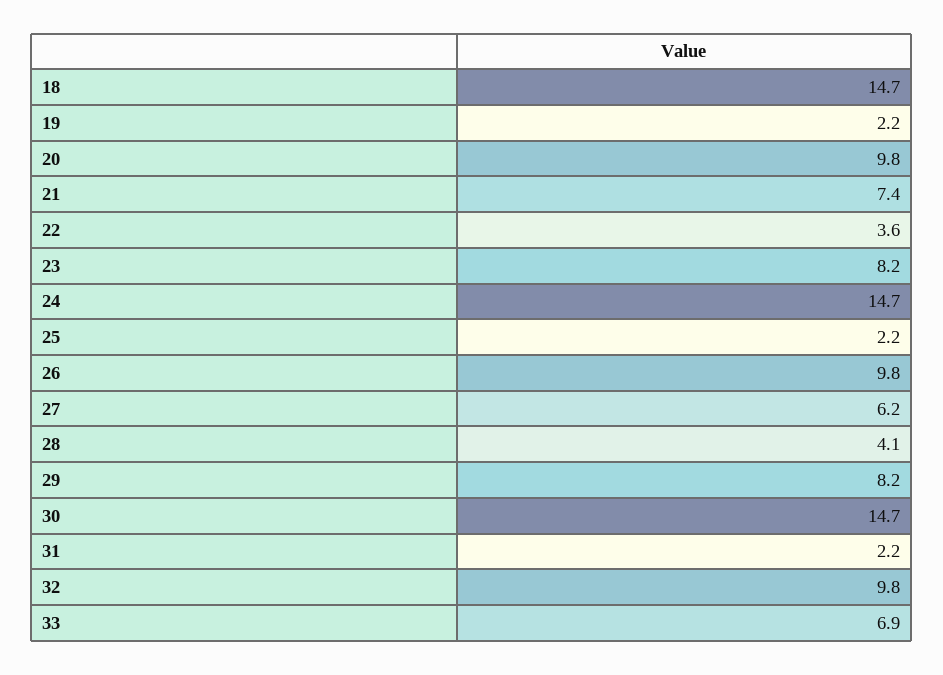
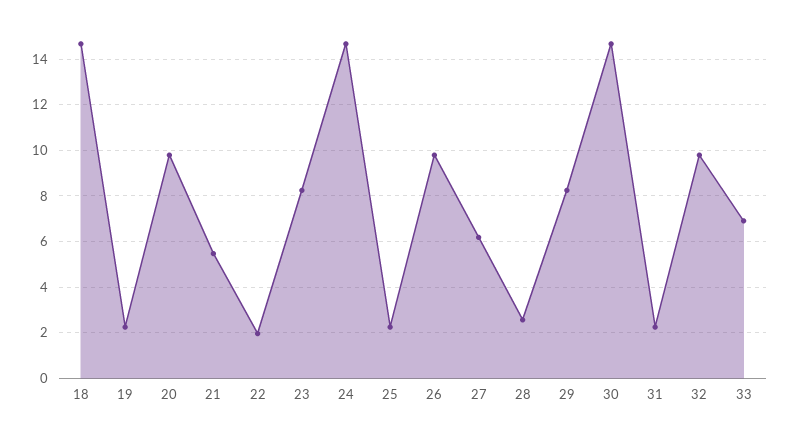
  {
    "18": 14.7,
    "19": 2.2,
    "20": 9.8,
-   "21": 7.4,
+   "21": 5.5,
-   "22": 3.6,
+   "22": 2,
    "23": 8.2,
    "24": 14.7,
    "25": 2.2,
    "26": 9.8,
    "27": 6.2,
-   "28": 4.1,
+   "28": 2.5,
    "29": 8.2,
    "30": 14.7,
    "31": 2.2,
    "32": 9.8,
    "33": 6.9
  }

